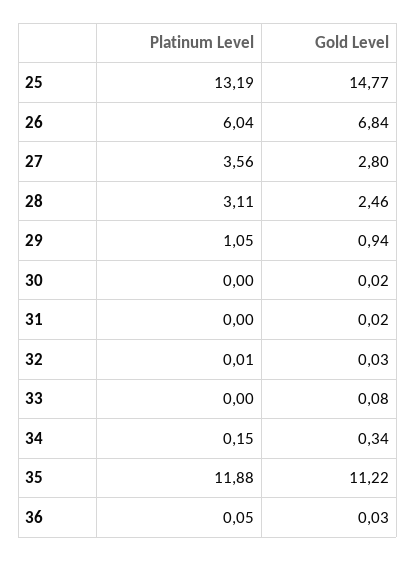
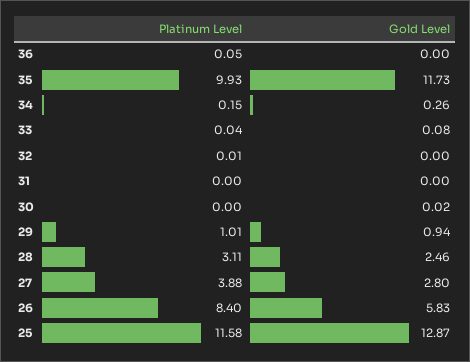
  {
    "Platinum Level": {
-     "25": 13.19,
+     "25": 11.58,
-     "26": 6.04,
+     "26": 8.4,
-     "27": 3.56,
+     "27": 3.88,
      "28": 3.11,
-     "29": 1.05,
+     "29": 1.01,
      "30": 0,
      "31": 0,
      "32": 0.01,
-     "33": 0,
+     "33": 0.04,
      "34": 0.15,
-     "35": 11.88,
+     "35": 9.93,
      "36": 0.05
    },
    "Gold Level": {
-     "25": 14.77,
+     "25": 12.87,
-     "26": 6.84,
+     "26": 5.83,
      "27": 2.8,
      "28": 2.46,
      "29": 0.94,
      "30": 0.02,
-     "31": 0.02,
+     "31": 0,
-     "32": 0.03,
+     "32": 0,
      "33": 0.08,
-     "34": 0.34,
+     "34": 0.26,
-     "35": 11.22,
+     "35": 11.73,
-     "36": 0.03
+     "36": 0
    }
  }

